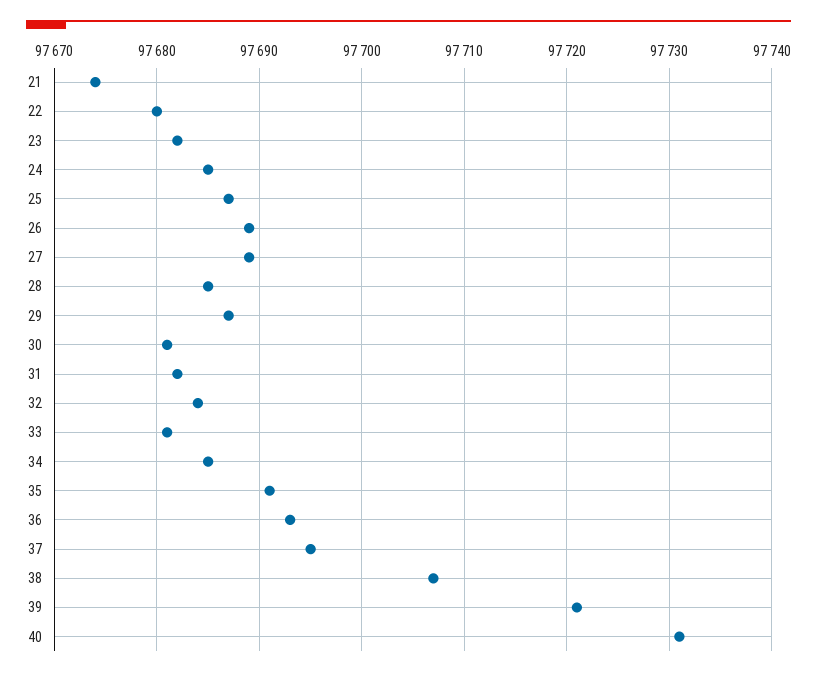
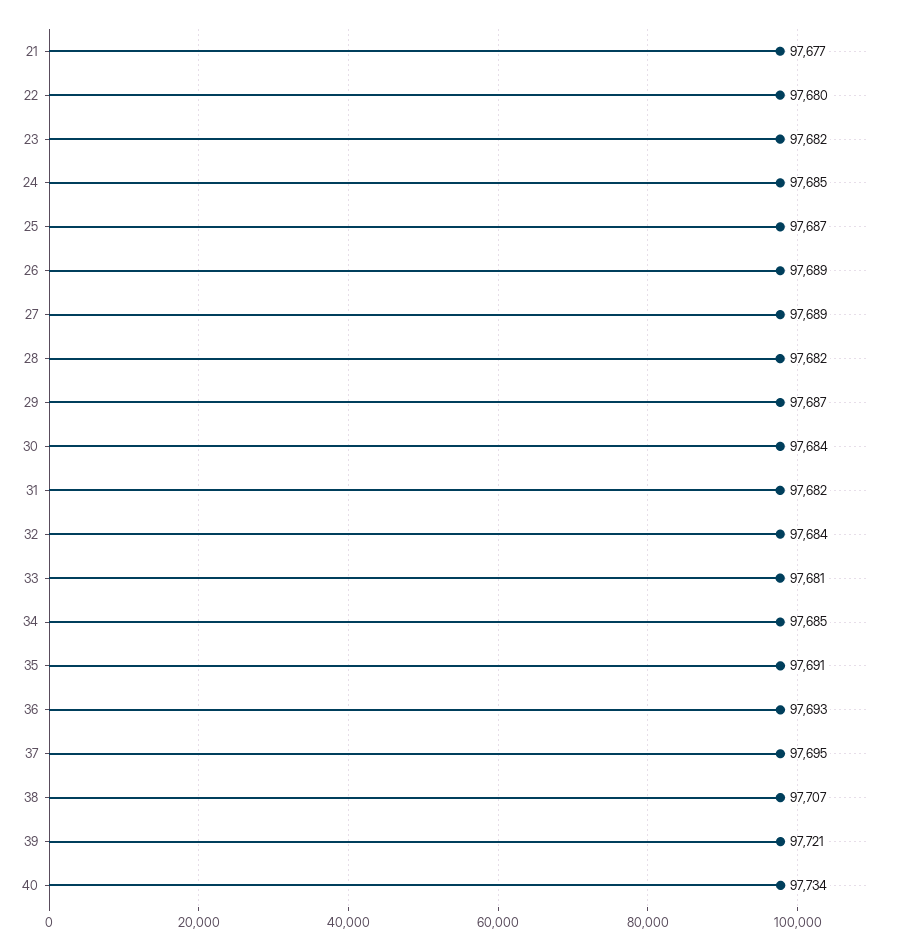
  {
-   "21": 97674,
+   "21": 97677,
    "22": 97680,
    "23": 97682,
    "24": 97685,
    "25": 97687,
    "26": 97689,
    "27": 97689,
-   "28": 97685,
+   "28": 97682,
    "29": 97687,
-   "30": 97681,
+   "30": 97684,
    "31": 97682,
    "32": 97684,
    "33": 97681,
    "34": 97685,
    "35": 97691,
    "36": 97693,
    "37": 97695,
    "38": 97707,
    "39": 97721,
-   "40": 97731
+   "40": 97734
  }

